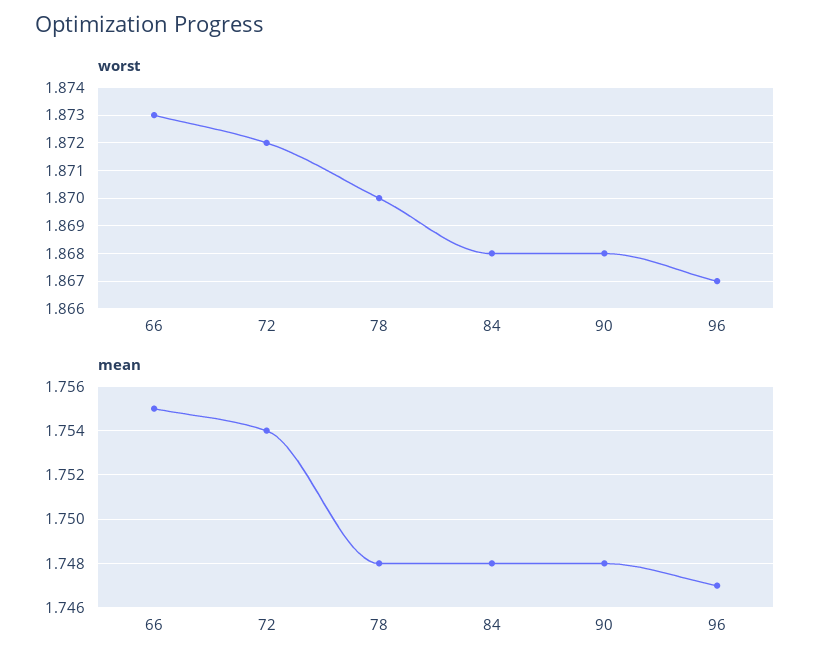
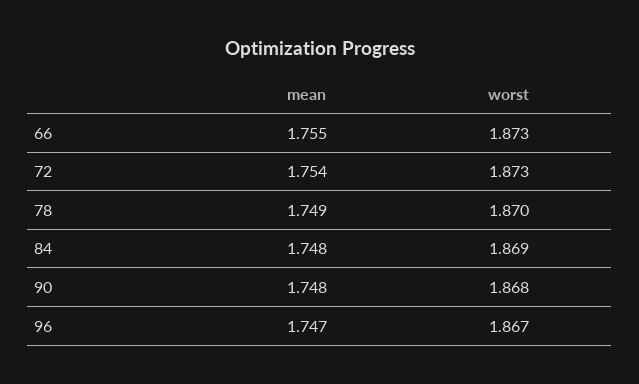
  {
    "worst": {
      "66": 1.873,
-     "72": 1.872,
+     "72": 1.873,
      "78": 1.87,
-     "84": 1.868,
+     "84": 1.869,
      "90": 1.868,
      "96": 1.867
    },
    "mean": {
      "66": 1.755,
      "72": 1.754,
-     "78": 1.748,
+     "78": 1.749,
      "84": 1.748,
      "90": 1.748,
      "96": 1.747
    }
  }

